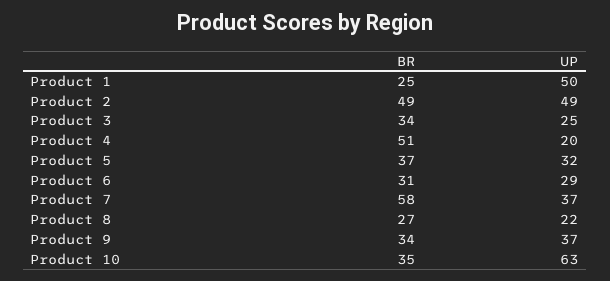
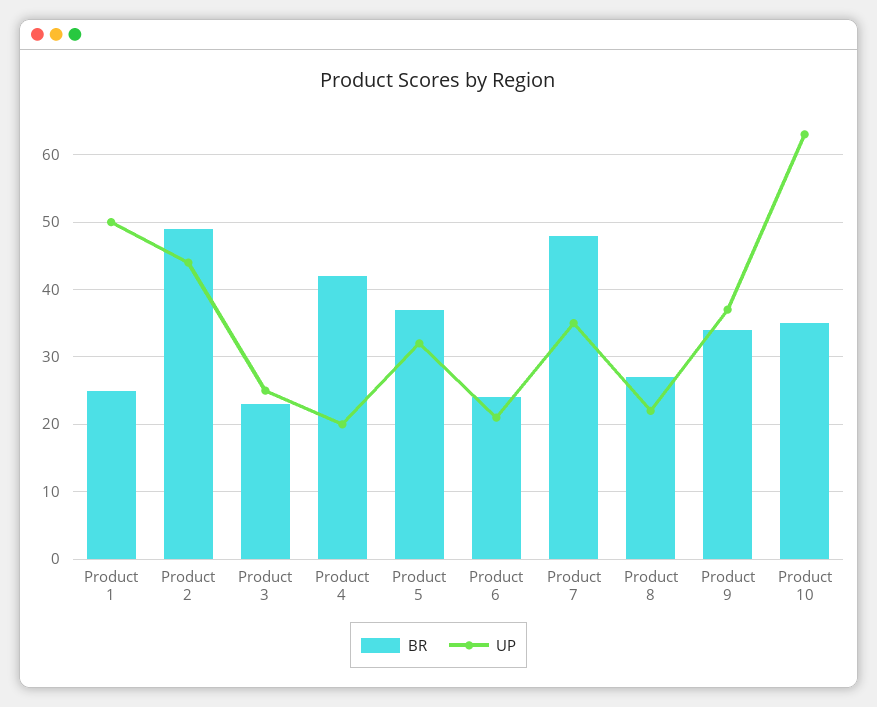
  {
    "BR": {
      "Product 1": 25,
      "Product 2": 49,
-     "Product 3": 34,
+     "Product 3": 23,
-     "Product 4": 51,
+     "Product 4": 42,
      "Product 5": 37,
-     "Product 6": 31,
+     "Product 6": 24,
-     "Product 7": 58,
+     "Product 7": 48,
      "Product 8": 27,
      "Product 9": 34,
      "Product 10": 35
    },
    "UP": {
      "Product 1": 50,
-     "Product 2": 49,
+     "Product 2": 44,
      "Product 3": 25,
      "Product 4": 20,
      "Product 5": 32,
-     "Product 6": 29,
+     "Product 6": 21,
-     "Product 7": 37,
+     "Product 7": 35,
      "Product 8": 22,
      "Product 9": 37,
      "Product 10": 63
    }
  }

